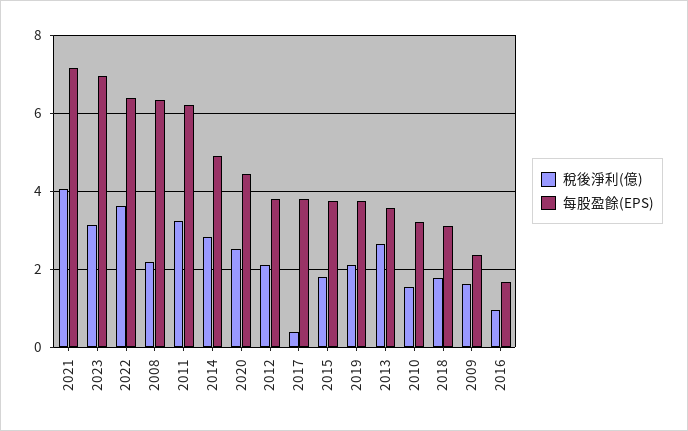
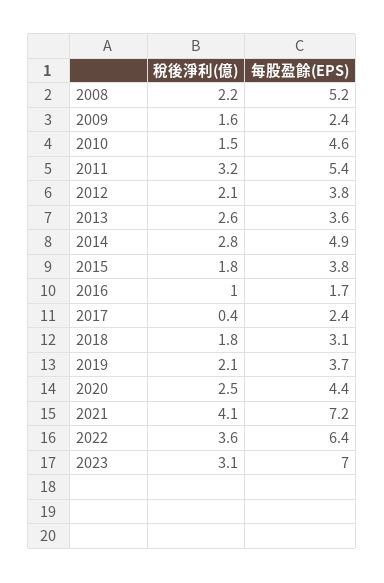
  {
    "稅後淨利(億)": {
      "2021": 4.1,
      "2023": 3.1,
      "2022": 3.6,
      "2008": 2.2,
      "2011": 3.2,
      "2014": 2.8,
      "2020": 2.5,
      "2012": 2.1,
      "2017": 0.4,
      "2015": 1.8,
      "2019": 2.1,
      "2013": 2.6,
      "2010": 1.5,
      "2018": 1.8,
      "2009": 1.6,
      "2016": 1
    },
    "每股盈餘(EPS)": {
      "2021": 7.2,
      "2023": 7,
      "2022": 6.4,
-     "2008": 6.4,
+     "2008": 5.2,
-     "2011": 6.2,
+     "2011": 5.4,
      "2014": 4.9,
      "2020": 4.4,
      "2012": 3.8,
-     "2017": 3.8,
+     "2017": 2.4,
      "2015": 3.8,
      "2019": 3.7,
      "2013": 3.6,
-     "2010": 3.2,
+     "2010": 4.6,
      "2018": 3.1,
      "2009": 2.4,
      "2016": 1.7
    }
  }

